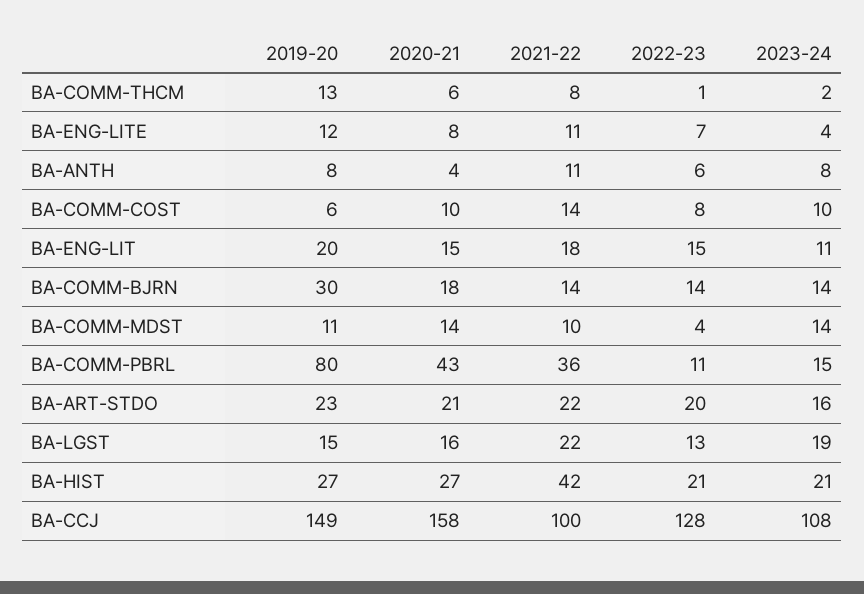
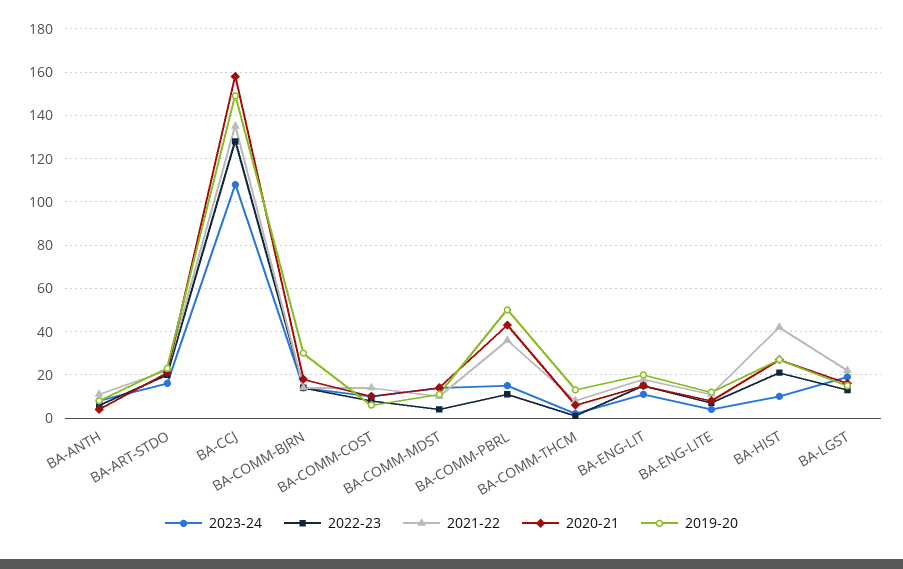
  {
    "2019-20": {
      "BA-COMM-THCM": 13,
      "BA-ENG-LITE": 12,
      "BA-ANTH": 8,
      "BA-COMM-COST": 6,
      "BA-ENG-LIT": 20,
      "BA-COMM-BJRN": 30,
      "BA-COMM-MDST": 11,
-     "BA-COMM-PBRL": 80,
+     "BA-COMM-PBRL": 50,
      "BA-ART-STDO": 23,
      "BA-LGST": 15,
      "BA-HIST": 27,
      "BA-CCJ": 149
    },
    "2020-21": {
      "BA-COMM-THCM": 6,
      "BA-ENG-LITE": 8,
      "BA-ANTH": 4,
      "BA-COMM-COST": 10,
      "BA-ENG-LIT": 15,
      "BA-COMM-BJRN": 18,
      "BA-COMM-MDST": 14,
      "BA-COMM-PBRL": 43,
      "BA-ART-STDO": 21,
      "BA-LGST": 16,
      "BA-HIST": 27,
      "BA-CCJ": 158
    },
    "2021-22": {
      "BA-COMM-THCM": 8,
      "BA-ENG-LITE": 11,
      "BA-ANTH": 11,
      "BA-COMM-COST": 14,
      "BA-ENG-LIT": 18,
      "BA-COMM-BJRN": 14,
      "BA-COMM-MDST": 10,
      "BA-COMM-PBRL": 36,
      "BA-ART-STDO": 22,
      "BA-LGST": 22,
      "BA-HIST": 42,
-     "BA-CCJ": 100
+     "BA-CCJ": 135
    },
    "2022-23": {
      "BA-COMM-THCM": 1,
      "BA-ENG-LITE": 7,
      "BA-ANTH": 6,
      "BA-COMM-COST": 8,
      "BA-ENG-LIT": 15,
      "BA-COMM-BJRN": 14,
      "BA-COMM-MDST": 4,
      "BA-COMM-PBRL": 11,
      "BA-ART-STDO": 20,
      "BA-LGST": 13,
      "BA-HIST": 21,
      "BA-CCJ": 128
    },
    "2023-24": {
      "BA-COMM-THCM": 2,
      "BA-ENG-LITE": 4,
      "BA-ANTH": 8,
      "BA-COMM-COST": 10,
      "BA-ENG-LIT": 11,
      "BA-COMM-BJRN": 14,
      "BA-COMM-MDST": 14,
      "BA-COMM-PBRL": 15,
      "BA-ART-STDO": 16,
      "BA-LGST": 19,
-     "BA-HIST": 21,
+     "BA-HIST": 10,
      "BA-CCJ": 108
    }
  }

